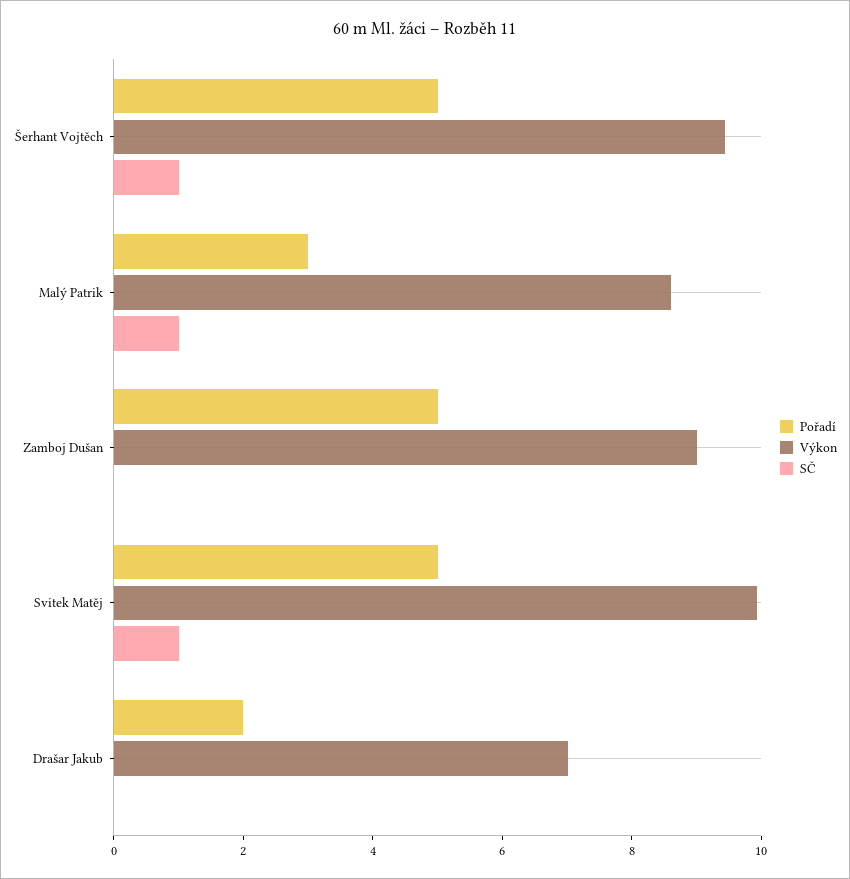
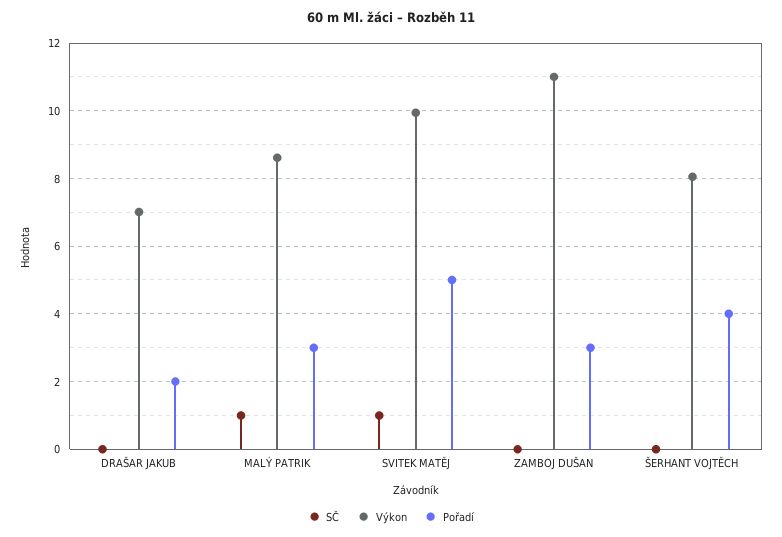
  {
    "Pořadí": {
-     "Šerhant Vojtěch": 5,
+     "Šerhant Vojtěch": 4,
      "Malý Patrik": 3,
-     "Zamboj Dušan": 5,
+     "Zamboj Dušan": 3,
      "Svitek Matěj": 5,
      "Drašar Jakub": 2
    },
    "Výkon": {
-     "Šerhant Vojtěch": 9.5,
+     "Šerhant Vojtěch": 8,
      "Malý Patrik": 8.6,
-     "Zamboj Dušan": 9,
+     "Zamboj Dušan": 11,
      "Svitek Matěj": 10,
      "Drašar Jakub": 7
    },
    "SČ": {
-     "Šerhant Vojtěch": 1,
+     "Šerhant Vojtěch": 0,
      "Malý Patrik": 1,
      "Zamboj Dušan": 0,
      "Svitek Matěj": 1,
      "Drašar Jakub": 0
    }
  }

